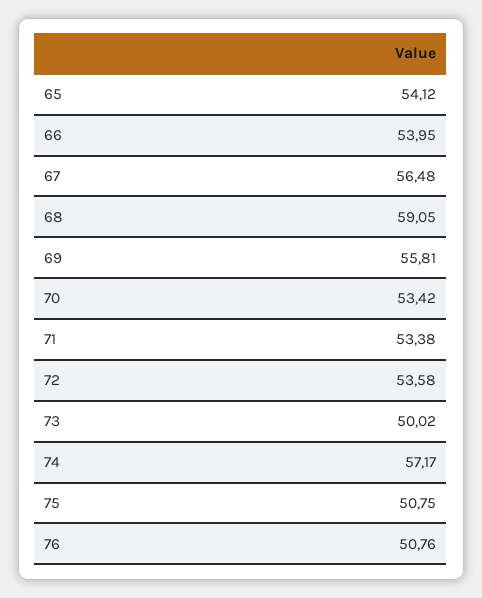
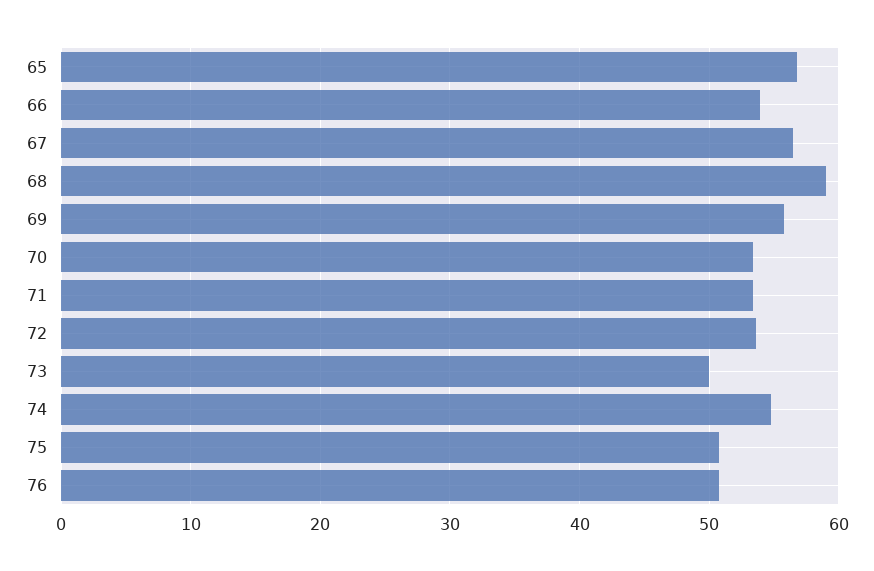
  {
-   "65": 54.12,
+   "65": 57,
    "66": 53.95,
    "67": 56.48,
    "68": 59.05,
    "69": 55.81,
    "70": 53.42,
    "71": 53.38,
    "72": 53.58,
    "73": 50.02,
-   "74": 57.17,
+   "74": 55,
    "75": 50.75,
    "76": 50.76
  }

